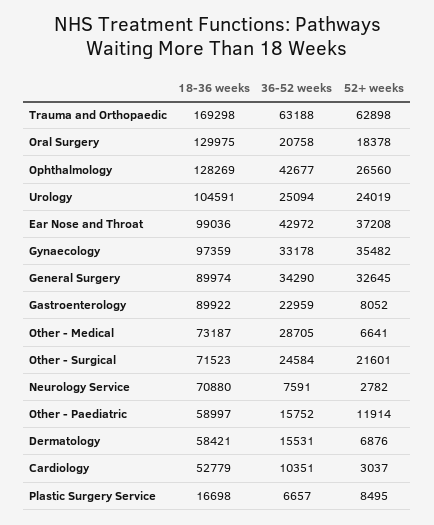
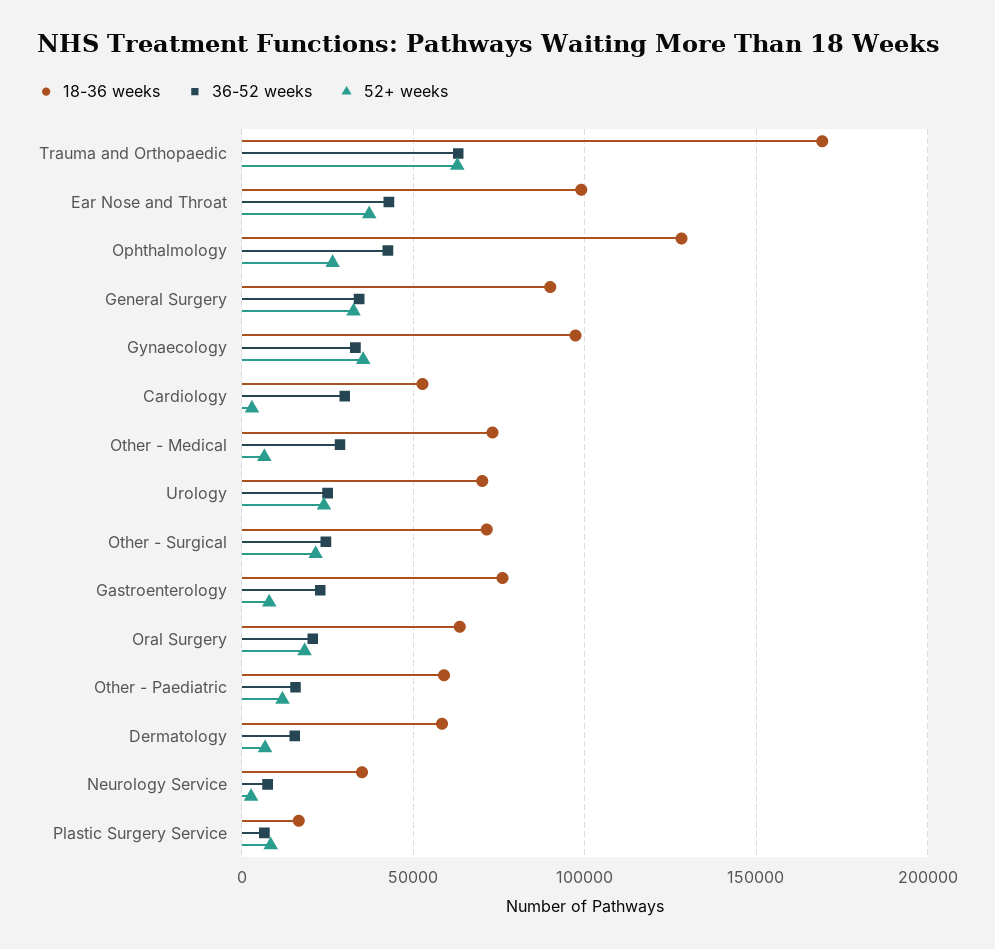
  {
    "18-36 weeks": {
      "Trauma and Orthopaedic": 169298,
-     "Oral Surgery": 129975,
+     "Oral Surgery": 65000,
      "Ophthalmology": 128269,
-     "Urology": 104591,
+     "Urology": 70000,
      "Ear Nose and Throat": 99036,
      "Gynaecology": 97359,
      "General Surgery": 89974,
-     "Gastroenterology": 89922,
+     "Gastroenterology": 75000,
      "Other - Medical": 73187,
      "Other - Surgical": 71523,
-     "Neurology Service": 70880,
+     "Neurology Service": 35000,
      "Other - Paediatric": 58997,
      "Dermatology": 58421,
      "Cardiology": 52779,
      "Plastic Surgery Service": 16698
    },
    "36-52 weeks": {
      "Trauma and Orthopaedic": 63188,
      "Oral Surgery": 20758,
      "Ophthalmology": 42677,
      "Urology": 25094,
      "Ear Nose and Throat": 42972,
      "Gynaecology": 33178,
      "General Surgery": 34290,
      "Gastroenterology": 22959,
      "Other - Medical": 28705,
      "Other - Surgical": 24584,
      "Neurology Service": 7591,
      "Other - Paediatric": 15752,
      "Dermatology": 15531,
-     "Cardiology": 10351,
+     "Cardiology": 30000,
      "Plastic Surgery Service": 6657
    },
    "52+ weeks": {
      "Trauma and Orthopaedic": 62898,
      "Oral Surgery": 18378,
      "Ophthalmology": 26560,
      "Urology": 24019,
      "Ear Nose and Throat": 37208,
      "Gynaecology": 35482,
      "General Surgery": 32645,
      "Gastroenterology": 8052,
      "Other - Medical": 6641,
      "Other - Surgical": 21601,
      "Neurology Service": 2782,
      "Other - Paediatric": 11914,
      "Dermatology": 6876,
      "Cardiology": 3037,
      "Plastic Surgery Service": 8495
    }
  }

